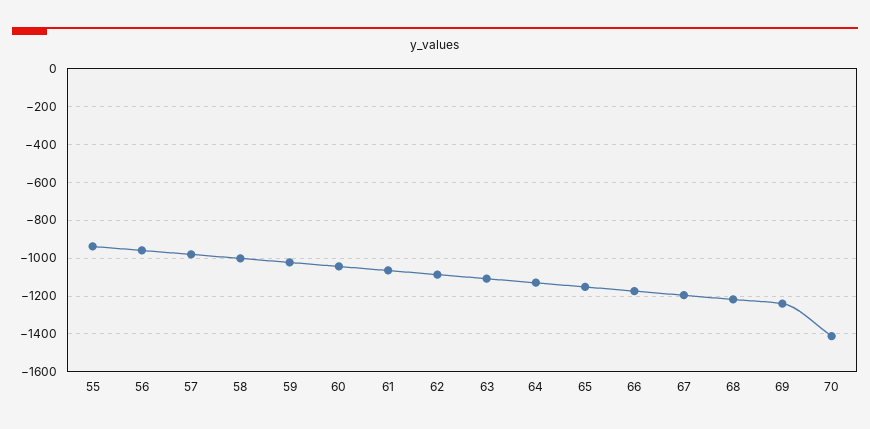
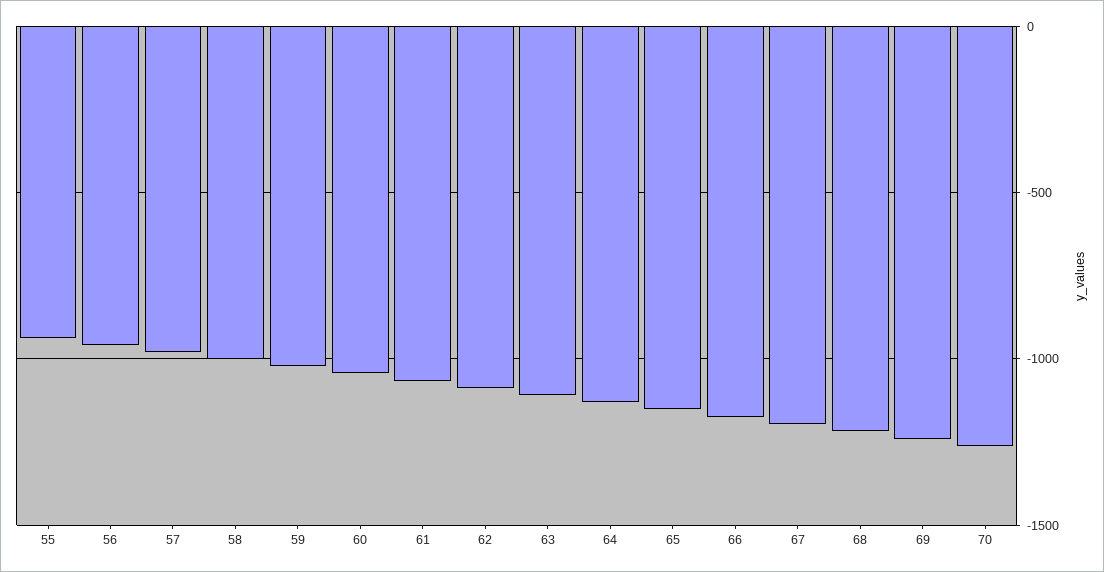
  {
    "55": -950,
    "56": -950,
    "57": -1000,
    "58": -1000,
    "59": -1000,
    "60": -1050,
    "61": -1050,
    "62": -1100,
    "63": -1100,
    "64": -1150,
    "65": -1150,
    "66": -1150,
    "67": -1200,
    "68": -1200,
    "69": -1250,
-   "70": -1400
+   "70": -1250
  }

